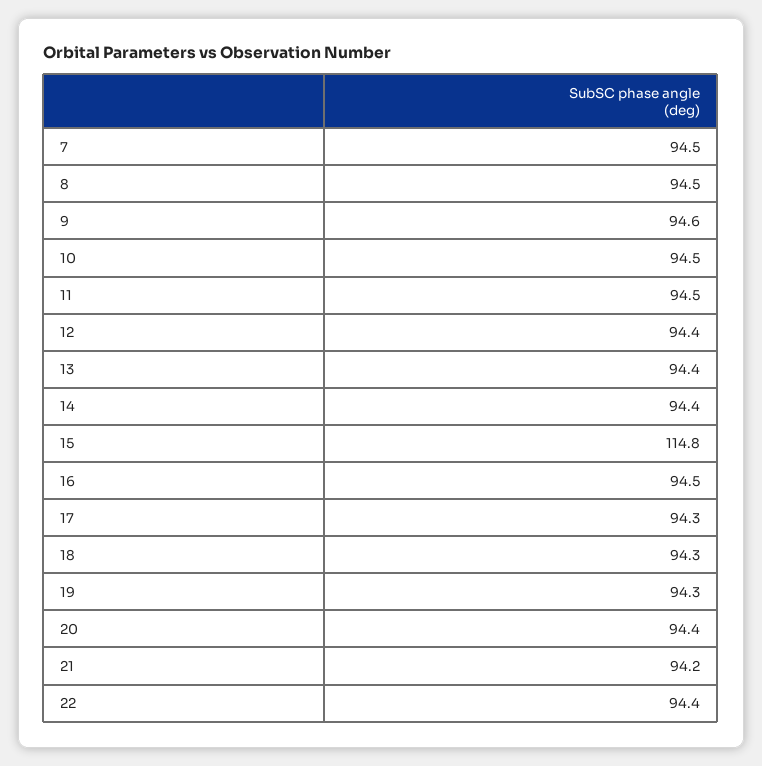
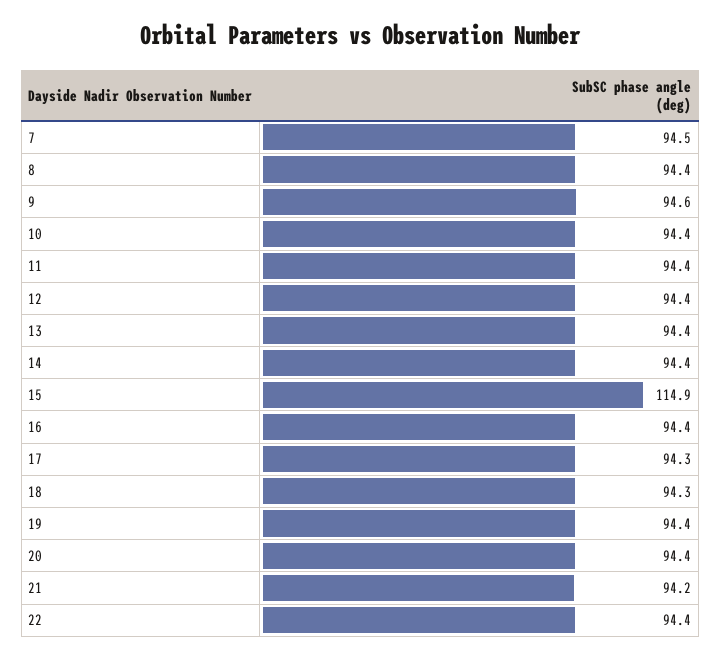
  {
    "7": 94.5,
-   "8": 94.5,
+   "8": 94.4,
    "9": 94.6,
-   "10": 94.5,
+   "10": 94.4,
-   "11": 94.5,
+   "11": 94.4,
    "12": 94.4,
    "13": 94.4,
    "14": 94.4,
-   "15": 114.8,
+   "15": 114.9,
-   "16": 94.5,
+   "16": 94.4,
    "17": 94.3,
    "18": 94.3,
-   "19": 94.3,
+   "19": 94.4,
    "20": 94.4,
    "21": 94.2,
    "22": 94.4
  }

